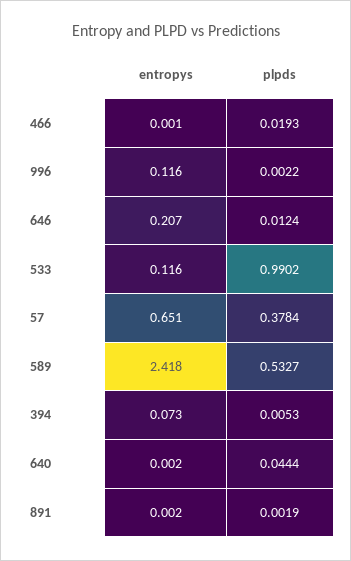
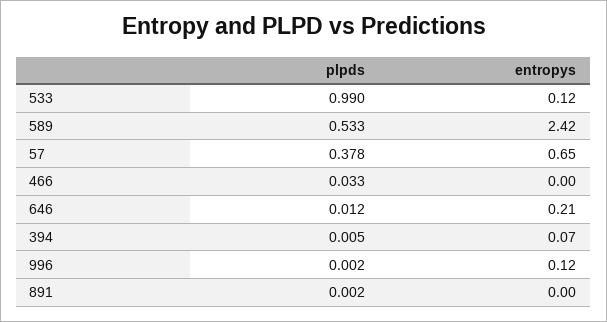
  {
    "entropys": {
      "466": 0.001,
      "996": 0.116,
      "646": 0.207,
      "533": 0.116,
      "57": 0.651,
      "589": 2.418,
      "394": 0.073,
-     "640": 0.002,
      "891": 0.002
    },
    "plpds": {
-     "466": 0.0193,
+     "466": 0.033,
      "996": 0.0022,
      "646": 0.0124,
      "533": 0.9902,
      "57": 0.3784,
      "589": 0.5327,
      "394": 0.0053,
-     "640": 0.0444,
      "891": 0.0019
    }
  }

